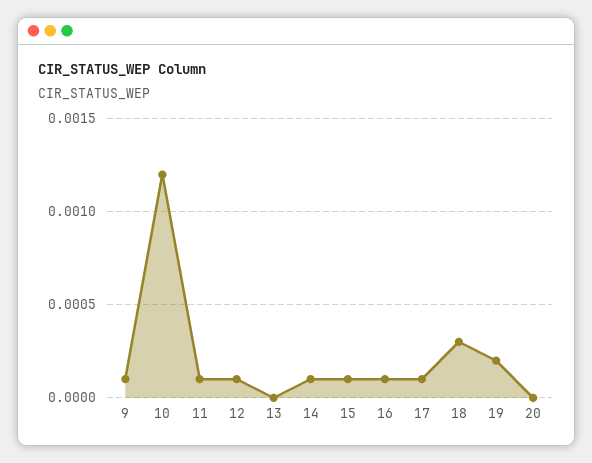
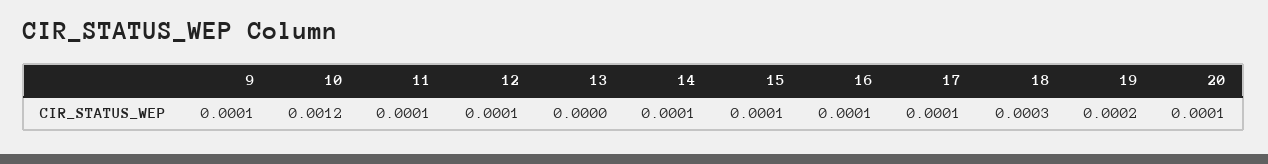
  {
    "9": 0.0001,
    "10": 0.0012,
    "11": 0.0001,
    "12": 0.0001,
    "13": 0,
    "14": 0.0001,
    "15": 0.0001,
    "16": 0.0001,
    "17": 0.0001,
    "18": 0.0003,
    "19": 0.0002,
-   "20": 0
+   "20": 0.0001
  }

